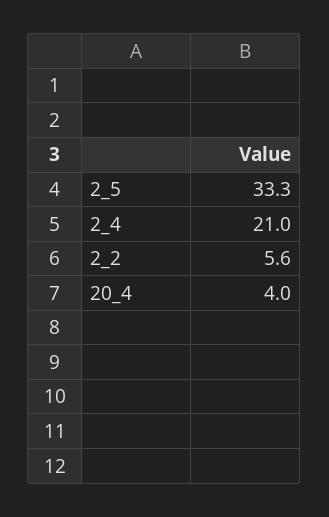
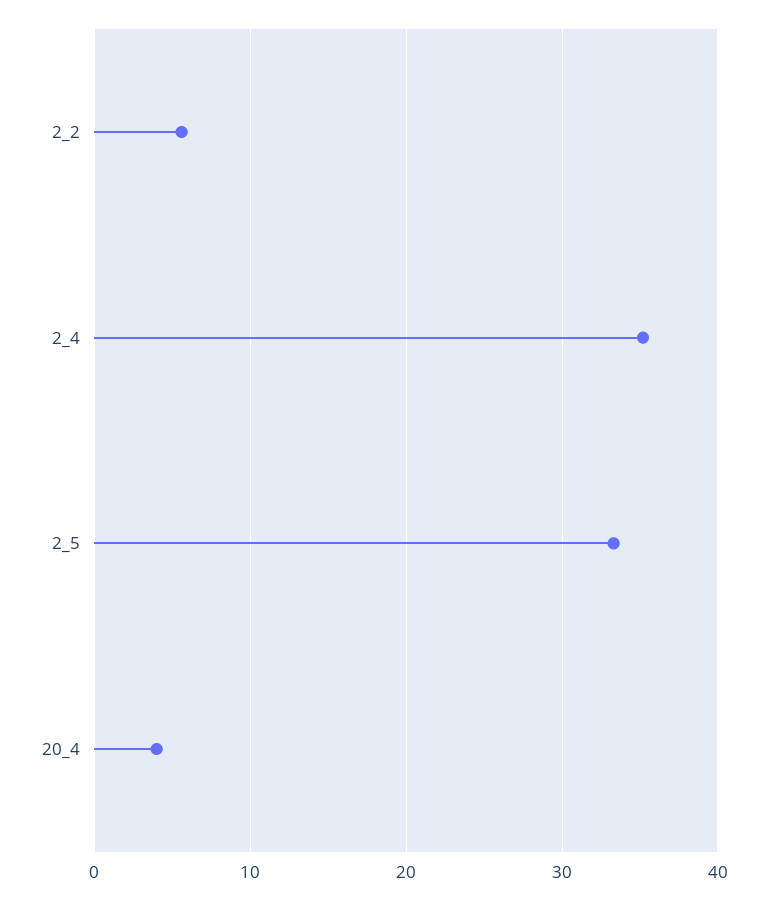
  {
    "2_5": 33.3,
-   "2_4": 21,
+   "2_4": 35,
    "2_2": 5.6,
    "20_4": 4
  }

